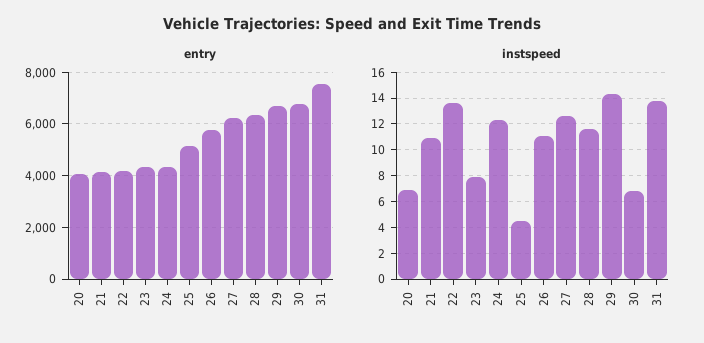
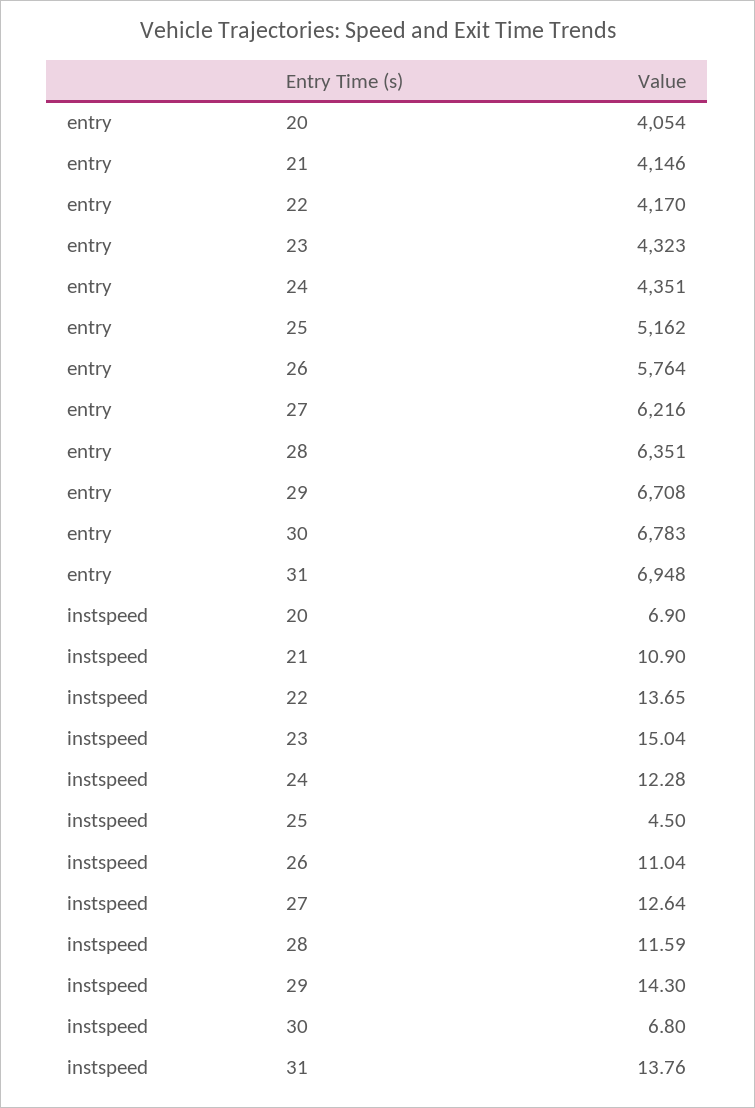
  {
    "entry": {
      "20": 4054,
      "21": 4146,
      "22": 4170,
      "23": 4323,
      "24": 4351,
      "25": 5162,
      "26": 5764,
      "27": 6216,
      "28": 6351,
      "29": 6708,
      "30": 6783,
-     "31": 7500
+     "31": 6948
    },
    "instspeed": {
      "20": 6.9,
      "21": 10.9,
      "22": 13.65,
-     "23": 8,
+     "23": 15.04,
      "24": 12.28,
      "25": 4.5,
      "26": 11.04,
      "27": 12.64,
      "28": 11.59,
      "29": 14.3,
      "30": 6.8,
      "31": 13.76
    }
  }

